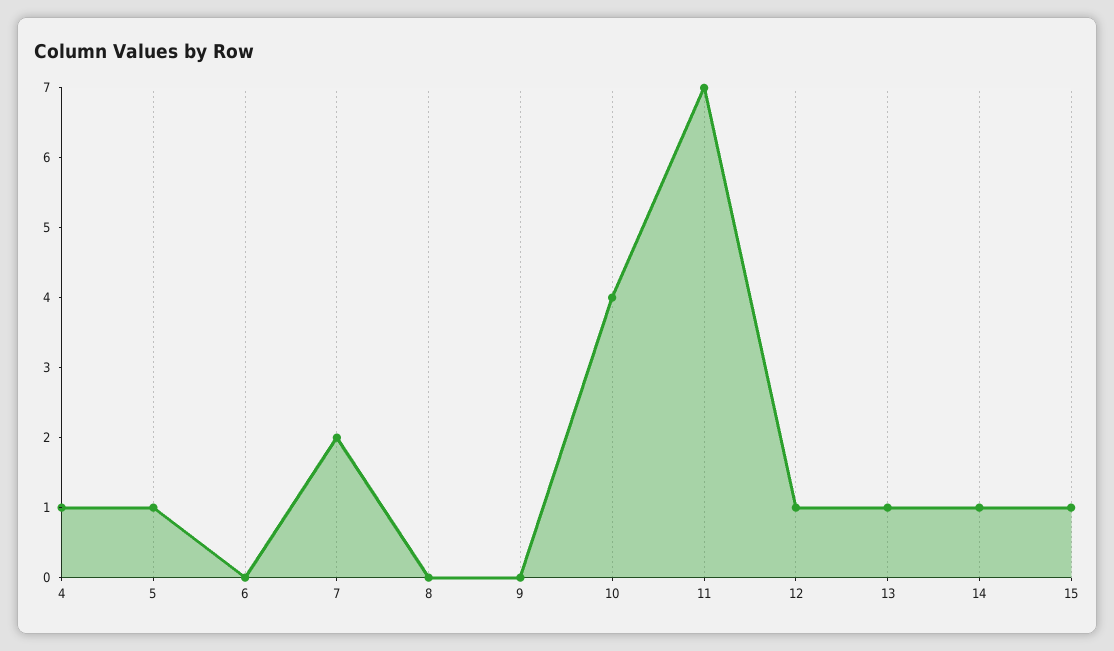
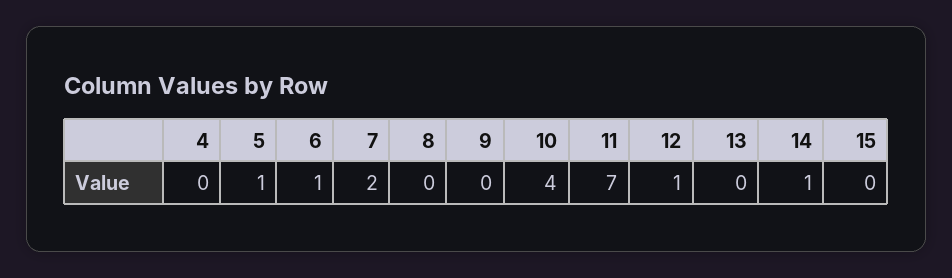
  {
-   "4": 1,
+   "4": 0,
    "5": 1,
-   "6": 0,
+   "6": 1,
    "7": 2,
    "8": 0,
    "9": 0,
    "10": 4,
    "11": 7,
    "12": 1,
-   "13": 1,
+   "13": 0,
    "14": 1,
-   "15": 1
+   "15": 0
  }

